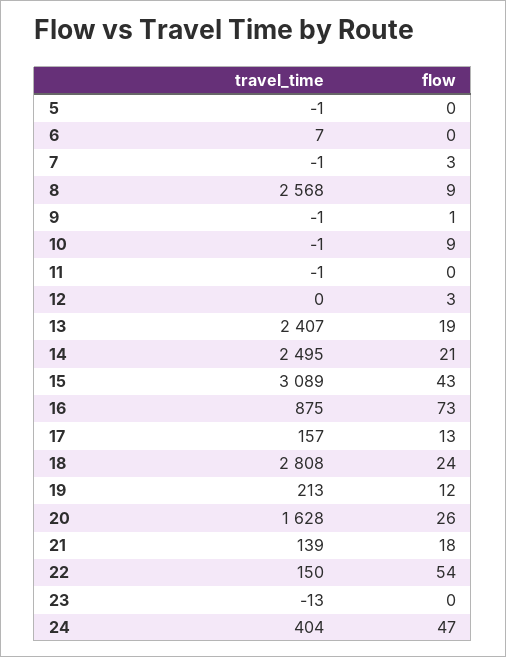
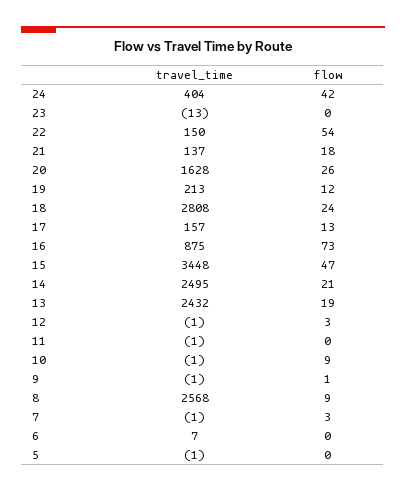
  {
    "travel_time": {
      "5": -1,
      "6": 7,
      "7": -1,
      "8": 2568,
      "9": -1,
      "10": -1,
      "11": -1,
-     "12": 0,
+     "12": -1,
-     "13": 2407,
+     "13": 2432,
      "14": 2495,
-     "15": 3089,
+     "15": 3448,
      "16": 875,
      "17": 157,
      "18": 2808,
      "19": 213,
      "20": 1628,
-     "21": 139,
+     "21": 137,
      "22": 150,
      "23": -13,
      "24": 404
    },
    "flow": {
      "5": 0,
      "6": 0,
      "7": 3,
      "8": 9,
      "9": 1,
      "10": 9,
      "11": 0,
      "12": 3,
      "13": 19,
      "14": 21,
-     "15": 43,
+     "15": 47,
      "16": 73,
      "17": 13,
      "18": 24,
      "19": 12,
      "20": 26,
      "21": 18,
      "22": 54,
      "23": 0,
-     "24": 47
+     "24": 42
    }
  }

